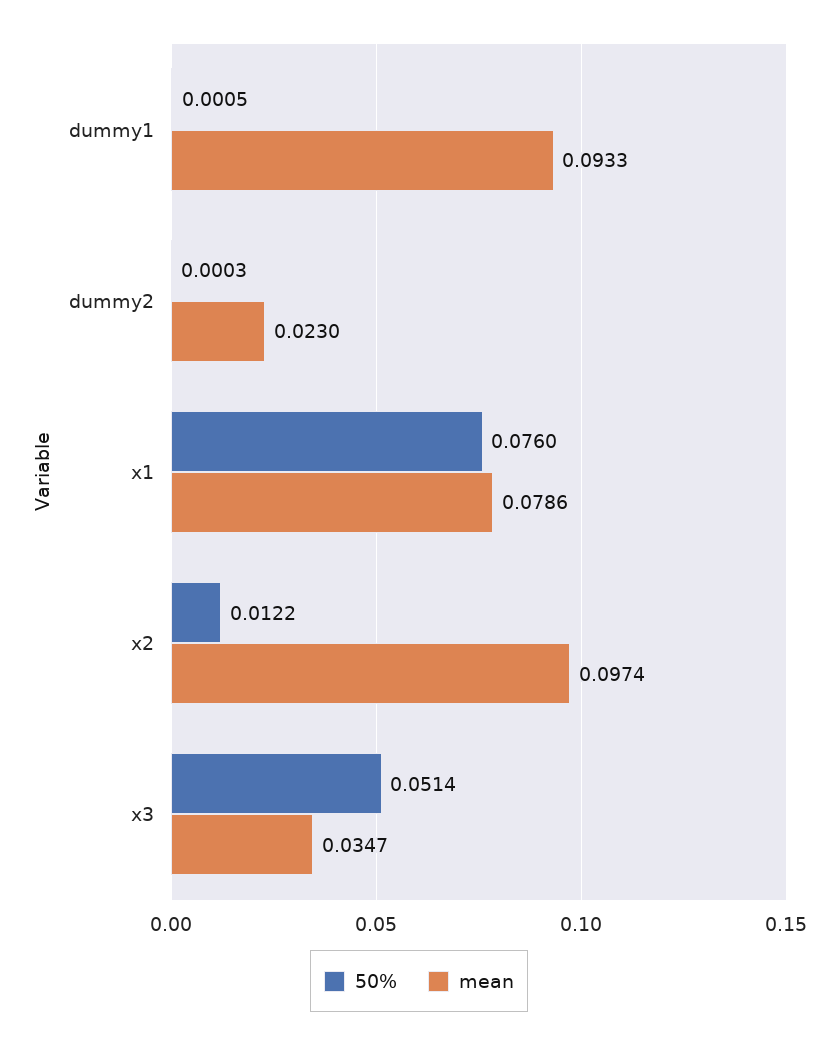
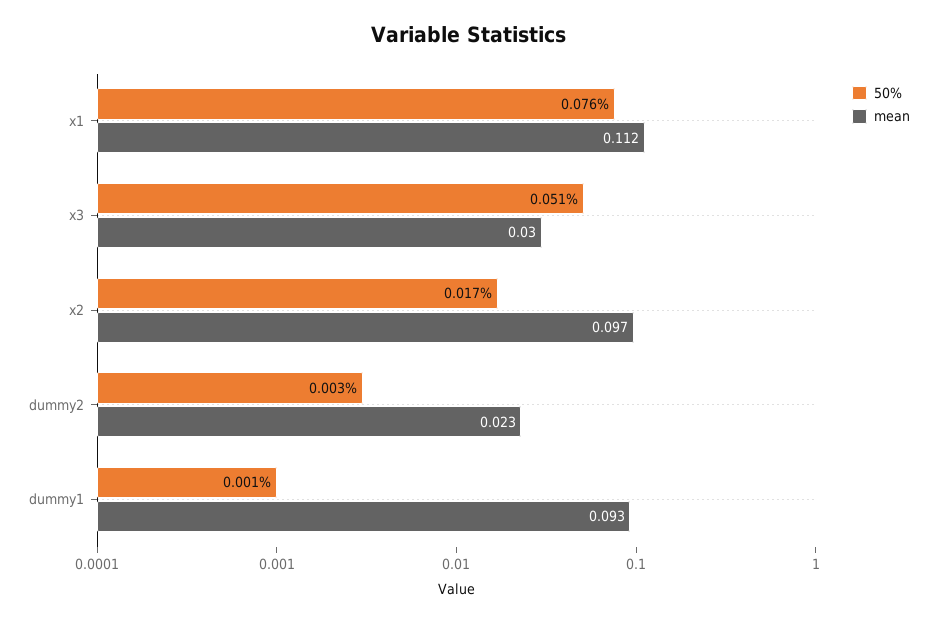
  {
    "50%": {
      "dummy1": 0.0005,
-     "dummy2": 0.0003,
+     "dummy2": 0.003,
      "x1": 0.076,
-     "x2": 0.0122,
+     "x2": 0.017,
      "x3": 0.0514
    },
    "mean": {
      "dummy1": 0.0933,
      "dummy2": 0.023,
-     "x1": 0.0786,
+     "x1": 0.112,
      "x2": 0.0974,
-     "x3": 0.0347
+     "x3": 0.03
    }
  }

